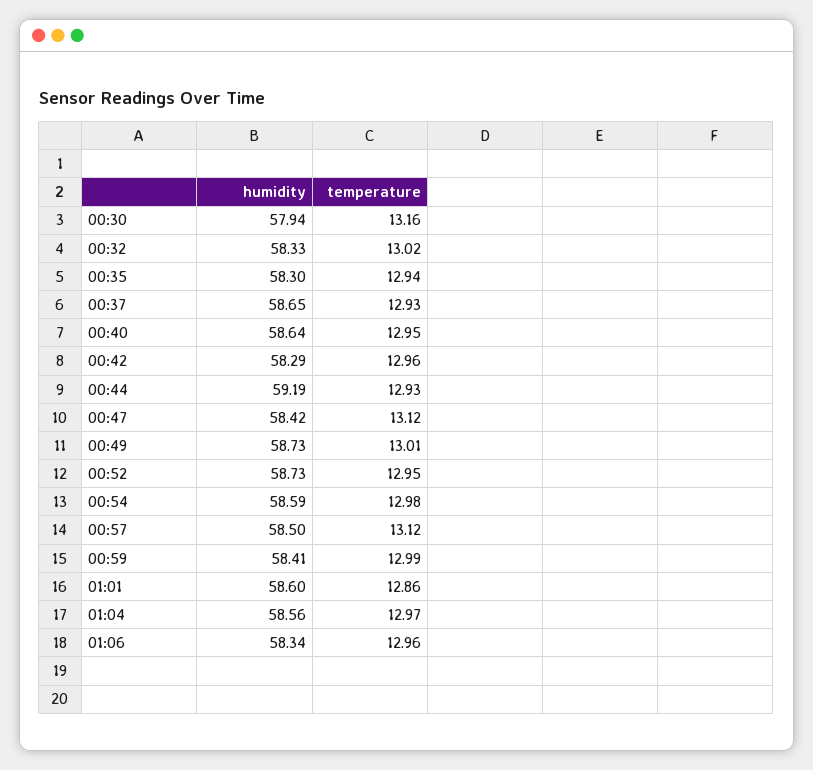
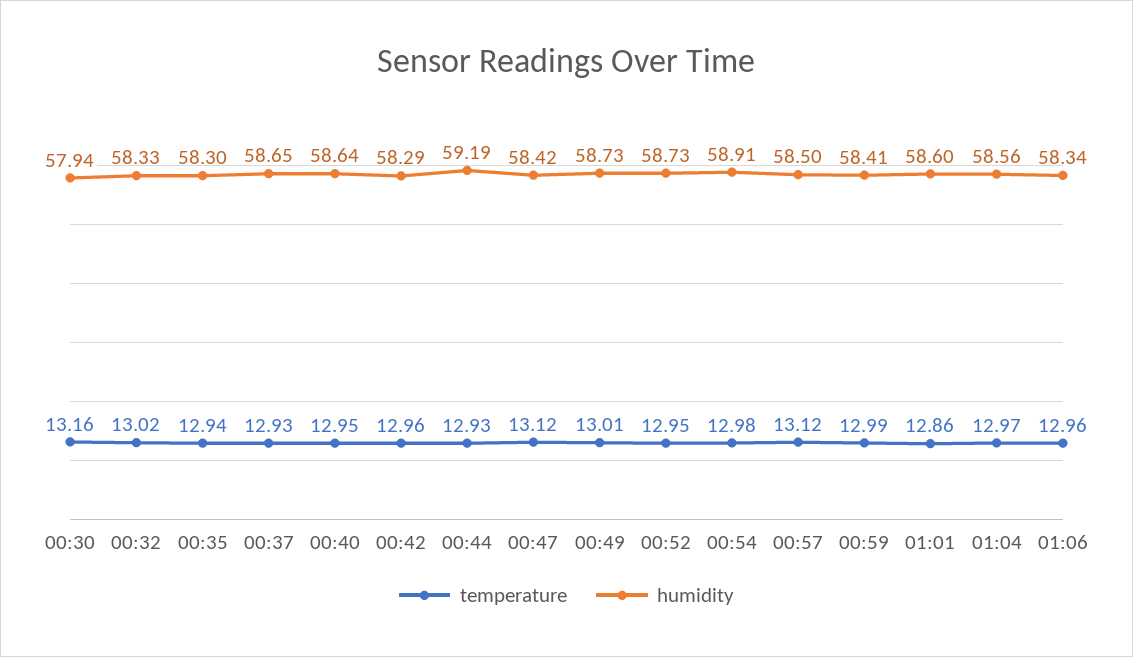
  {
    "humidity": {
      "00:30": 57.94,
      "00:32": 58.33,
      "00:35": 58.3,
      "00:37": 58.65,
      "00:40": 58.64,
      "00:42": 58.29,
      "00:44": 59.19,
      "00:47": 58.42,
      "00:49": 58.73,
      "00:52": 58.73,
-     "00:54": 58.59,
+     "00:54": 58.91,
      "00:57": 58.5,
      "00:59": 58.41,
      "01:01": 58.6,
      "01:04": 58.56,
      "01:06": 58.34
    },
    "temperature": {
      "00:30": 13.16,
      "00:32": 13.02,
      "00:35": 12.94,
      "00:37": 12.93,
      "00:40": 12.95,
      "00:42": 12.96,
      "00:44": 12.93,
      "00:47": 13.12,
      "00:49": 13.01,
      "00:52": 12.95,
      "00:54": 12.98,
      "00:57": 13.12,
      "00:59": 12.99,
      "01:01": 12.86,
      "01:04": 12.97,
      "01:06": 12.96
    }
  }

